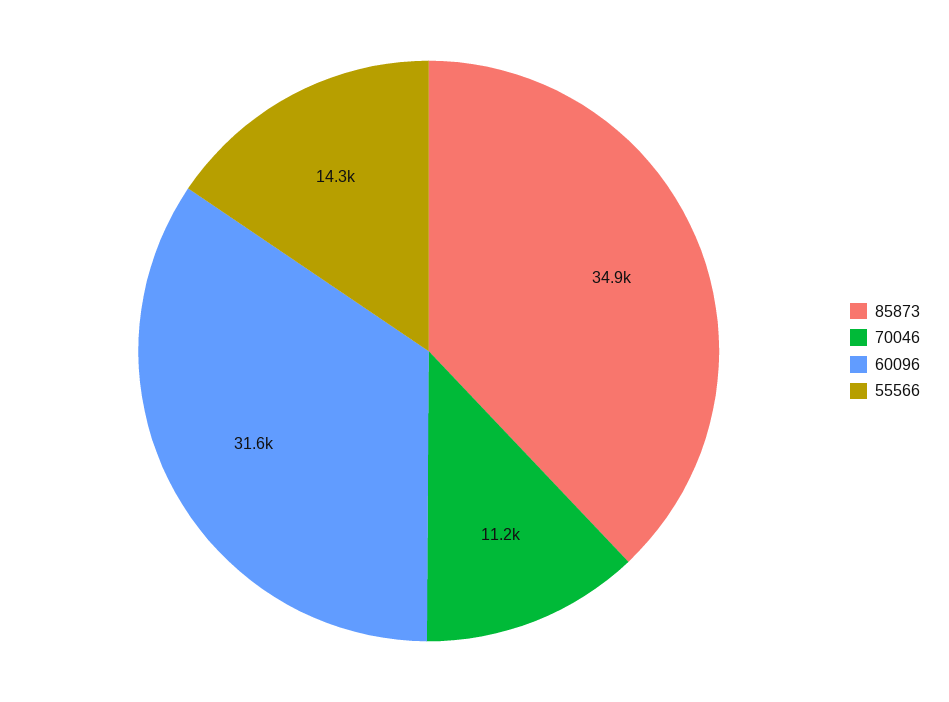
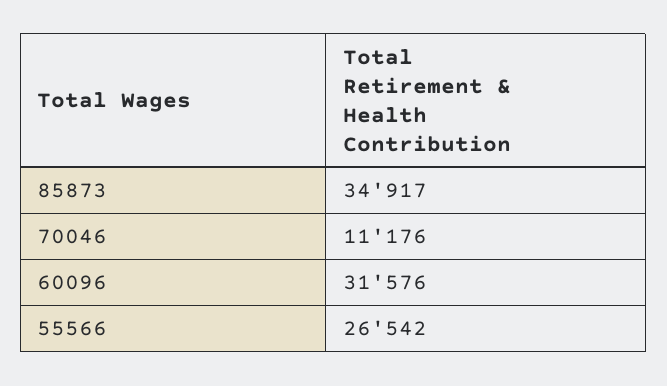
  {
    "85873": 34917,
    "70046": 11176,
    "60096": 31576,
-   "55566": 14300
+   "55566": 26542
  }

